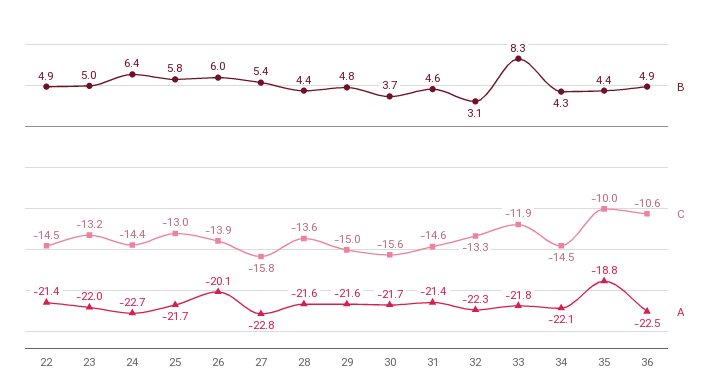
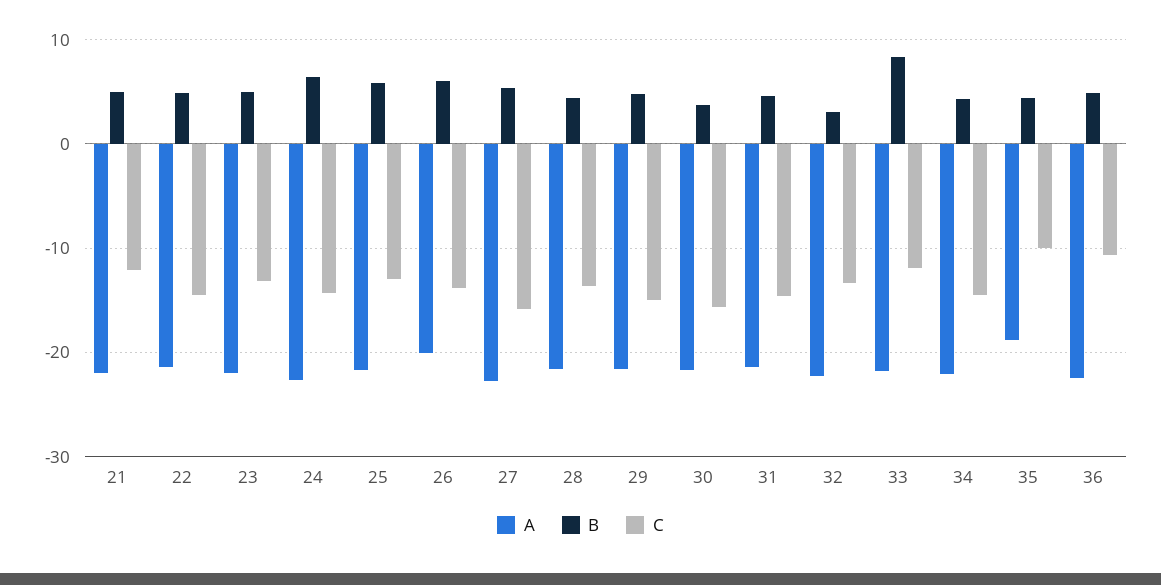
  {
    "B": {
      "22": 4.9,
      "23": 5,
      "24": 6.4,
      "25": 5.8,
      "26": 6,
      "27": 5.4,
      "28": 4.4,
      "29": 4.8,
      "30": 3.7,
      "31": 4.6,
      "32": 3.1,
      "33": 8.3,
      "34": 4.3,
      "35": 4.4,
-     "36": 4.9
+     "36": 4.9,
+     "21": 5
    },
    "C": {
      "22": -14.5,
      "23": -13.2,
      "24": -14.4,
      "25": -13,
      "26": -13.9,
      "27": -15.8,
      "28": -13.6,
      "29": -15,
      "30": -15.6,
      "31": -14.6,
      "32": -13.3,
      "33": -11.9,
      "34": -14.5,
      "35": -10,
-     "36": -10.6
+     "36": -10.6,
+     "21": -12
    },
    "A": {
      "22": -21.4,
      "23": -22,
      "24": -22.7,
      "25": -21.7,
      "26": -20.1,
      "27": -22.8,
      "28": -21.6,
      "29": -21.6,
      "30": -21.7,
      "31": -21.4,
      "32": -22.3,
      "33": -21.8,
      "34": -22.1,
      "35": -18.8,
-     "36": -22.5
+     "36": -22.5,
+     "21": -22
    }
  }

